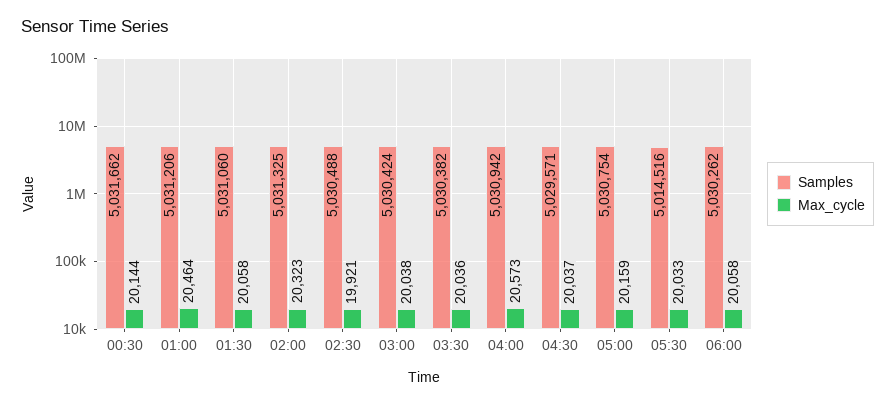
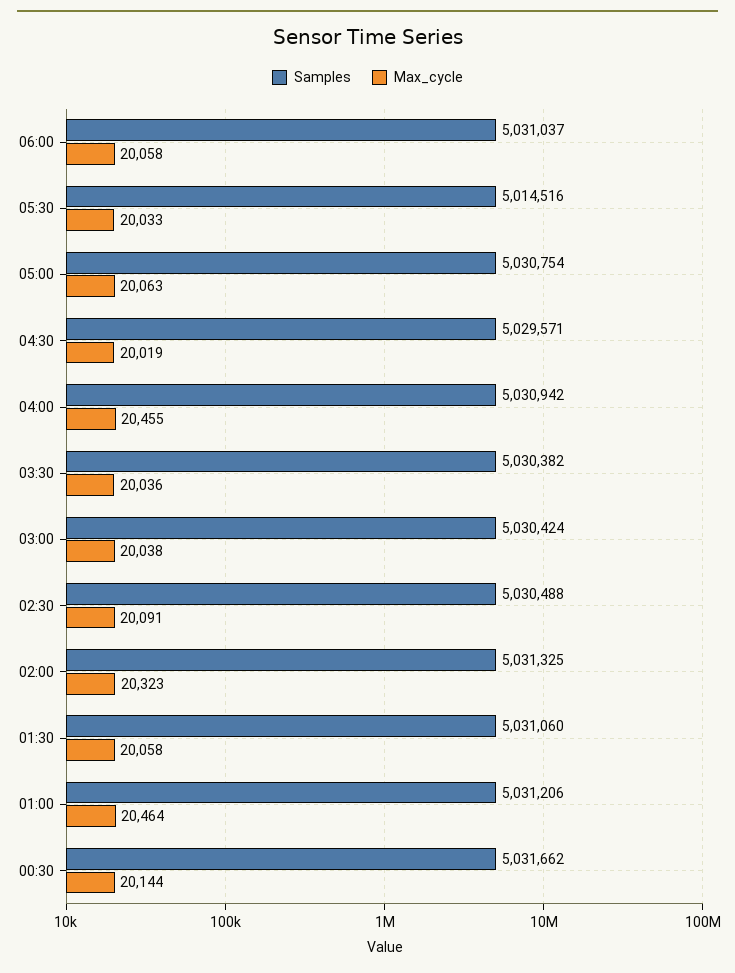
  {
    "Samples": {
      "00:30": 5031662,
      "01:00": 5031206,
      "01:30": 5031060,
      "02:00": 5031325,
      "02:30": 5030488,
      "03:00": 5030424,
      "03:30": 5030382,
      "04:00": 5030942,
      "04:30": 5029571,
      "05:00": 5030754,
      "05:30": 5014516,
-     "06:00": 5030262
+     "06:00": 5031037
    },
    "Max_cycle": {
      "00:30": 20144,
      "01:00": 20464,
      "01:30": 20058,
      "02:00": 20323,
-     "02:30": 19921,
+     "02:30": 20091,
      "03:00": 20038,
      "03:30": 20036,
-     "04:00": 20573,
+     "04:00": 20455,
-     "04:30": 20037,
+     "04:30": 20019,
-     "05:00": 20159,
+     "05:00": 20063,
      "05:30": 20033,
      "06:00": 20058
    }
  }

